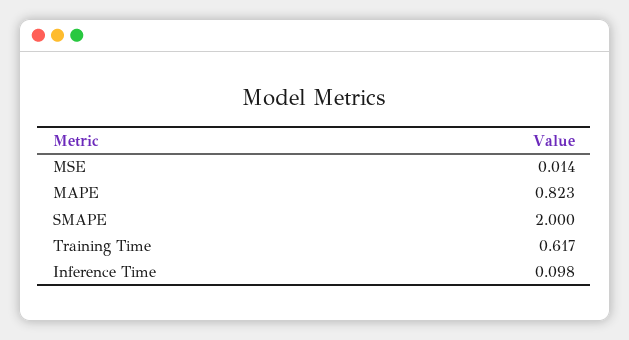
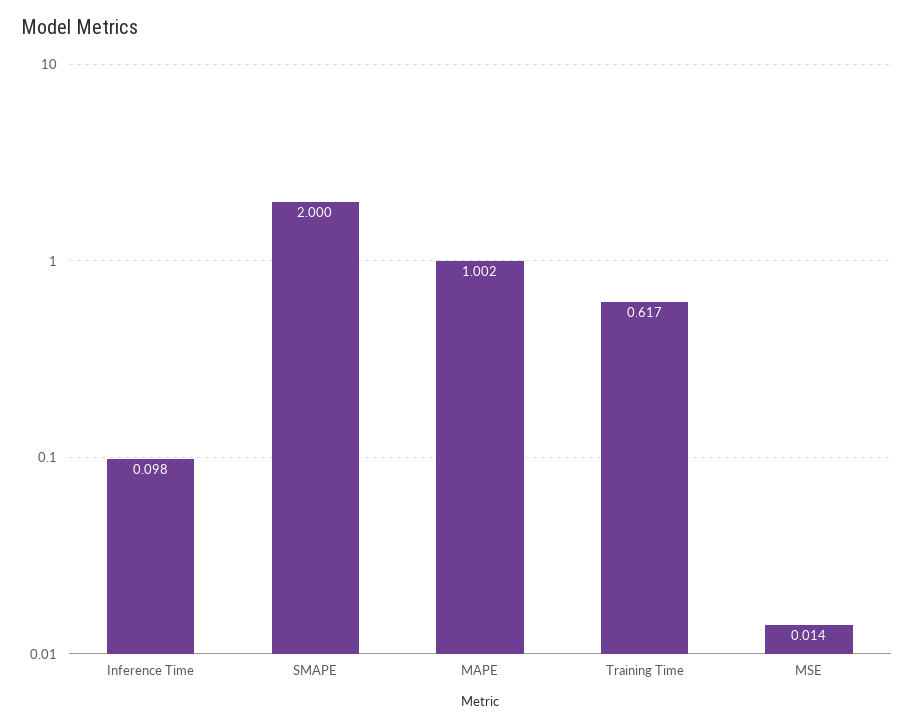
  {
    "MSE": 0.014,
-   "MAPE": 0.823,
+   "MAPE": 1.002,
    "SMAPE": 2,
    "Training Time": 0.617,
    "Inference Time": 0.098
  }

